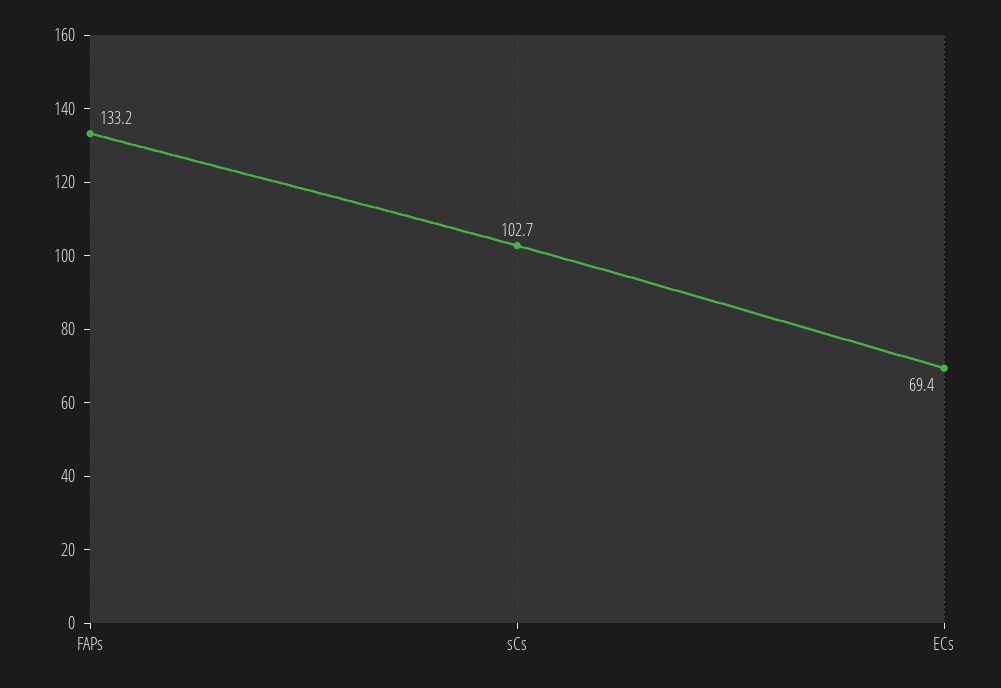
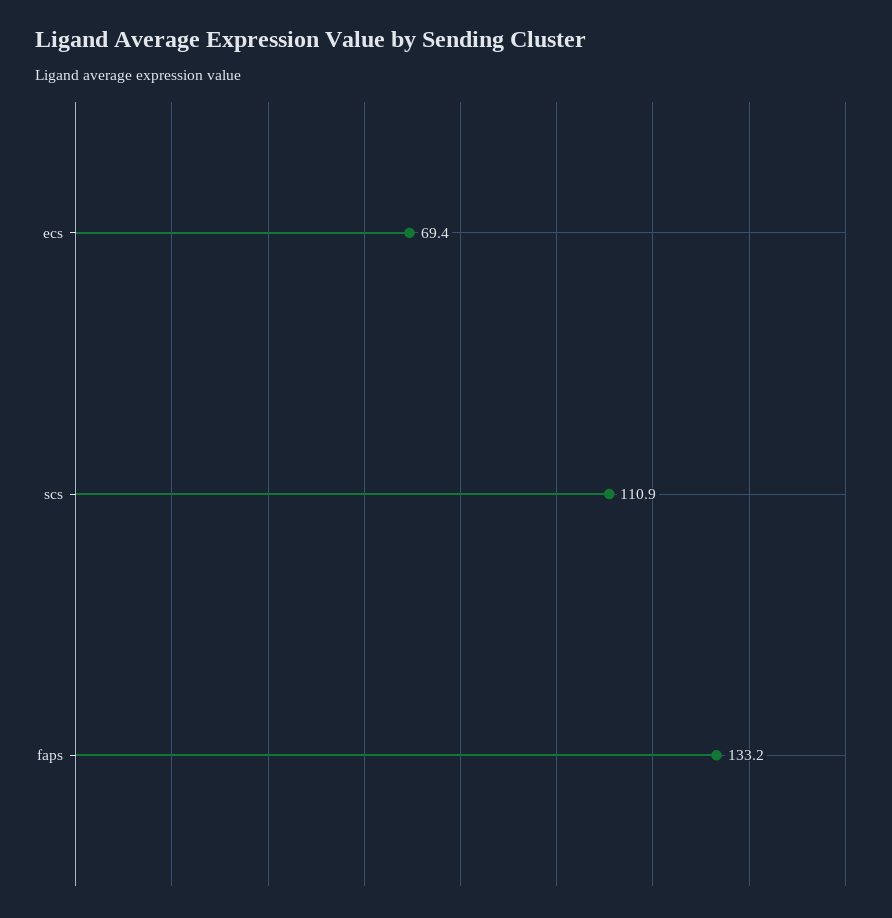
  {
    "FAPs": 133.2,
-   "sCs": 102.7,
+   "sCs": 110.9,
    "ECs": 69.4
  }

